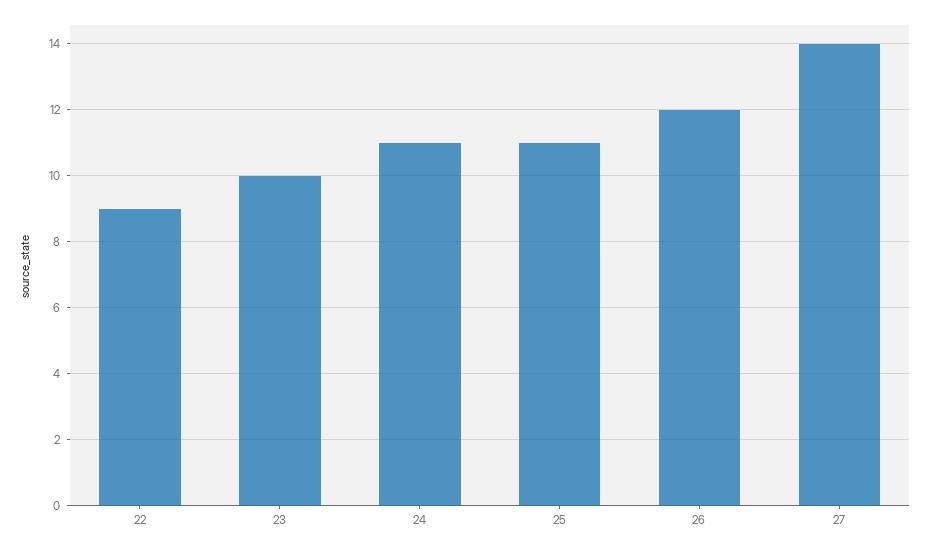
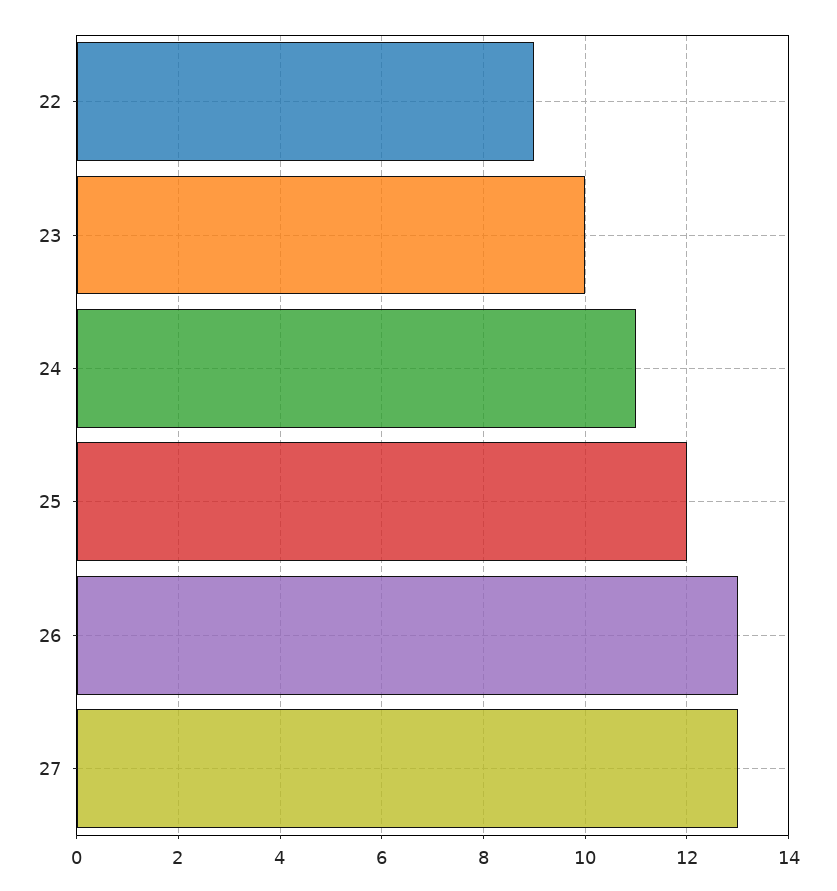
  {
    "22": 9,
    "23": 10,
    "24": 11,
-   "25": 11,
+   "25": 12,
-   "26": 12,
+   "26": 13,
-   "27": 14
+   "27": 13
  }

